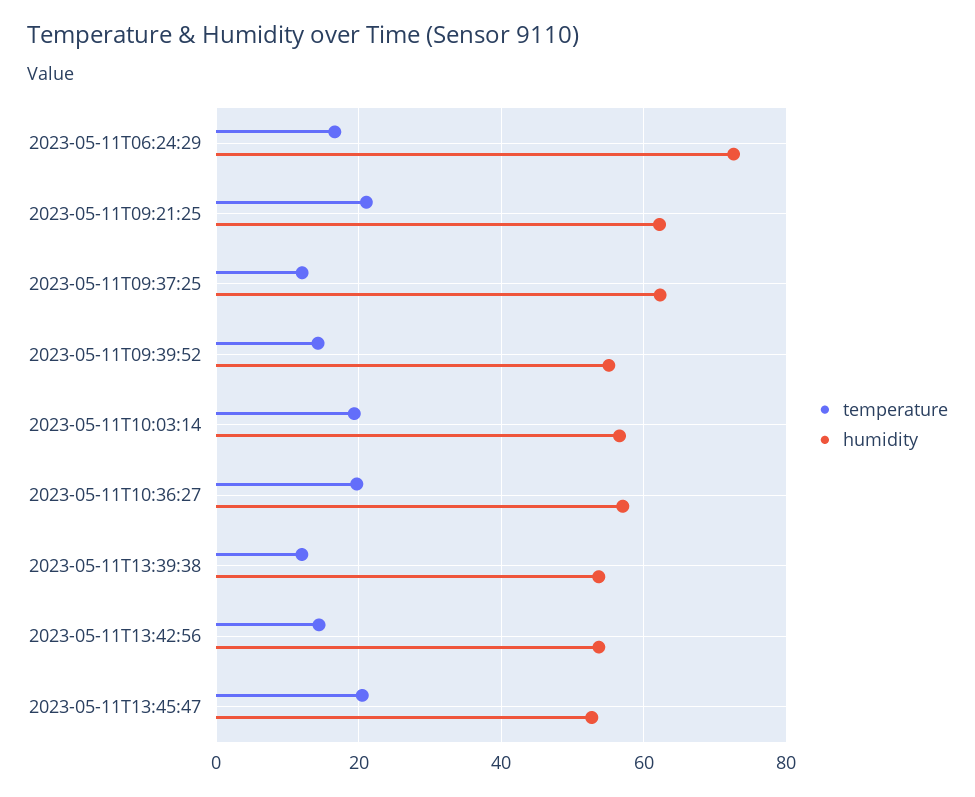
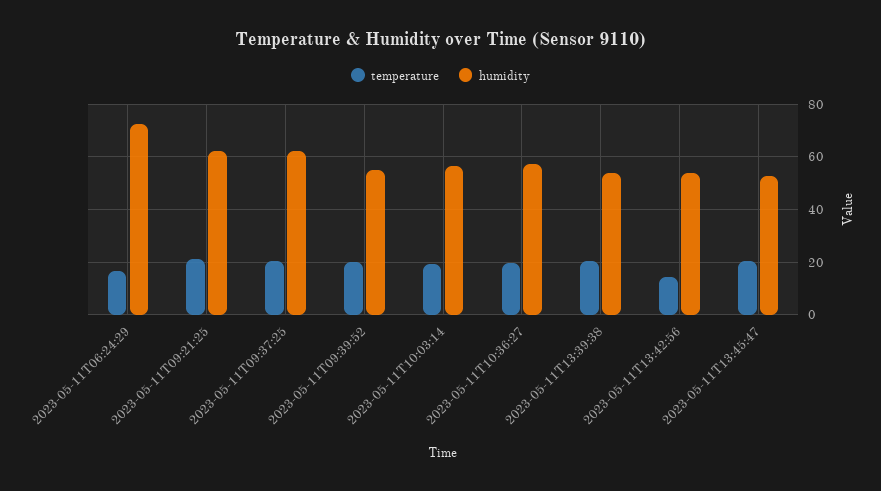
  {
    "temperature": {
      "2023-05-11T06:24:29": 16,
      "2023-05-11T09:21:25": 22,
-     "2023-05-11T09:37:25": 12,
+     "2023-05-11T09:37:25": 20,
-     "2023-05-11T09:39:52": 14,
+     "2023-05-11T09:39:52": 20,
      "2023-05-11T10:03:14": 20,
      "2023-05-11T10:36:27": 20,
-     "2023-05-11T13:39:38": 12,
+     "2023-05-11T13:39:38": 20,
      "2023-05-11T13:42:56": 14,
      "2023-05-11T13:45:47": 20
    },
    "humidity": {
      "2023-05-11T06:24:29": 72,
      "2023-05-11T09:21:25": 62,
      "2023-05-11T09:37:25": 62,
      "2023-05-11T09:39:52": 56,
      "2023-05-11T10:03:14": 56,
      "2023-05-11T10:36:27": 58,
      "2023-05-11T13:39:38": 54,
      "2023-05-11T13:42:56": 54,
      "2023-05-11T13:45:47": 52
    }
  }

